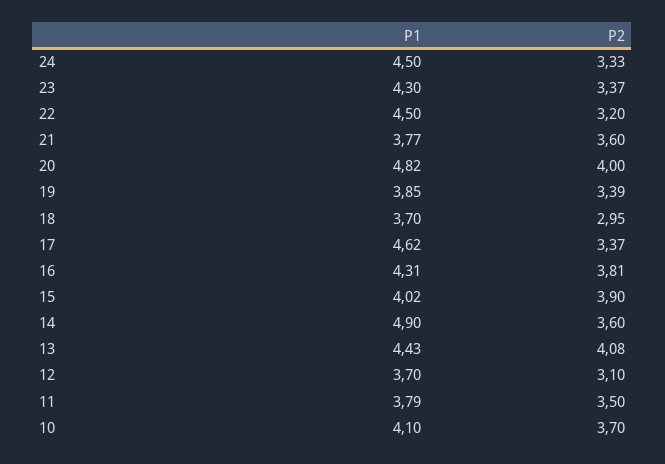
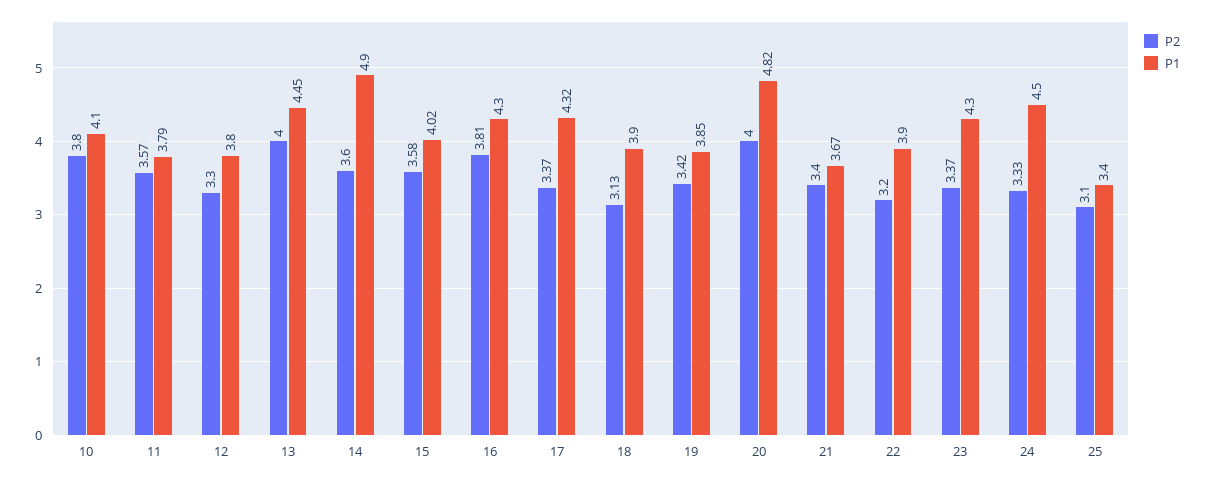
  {
    "P1": {
      "24": 4.5,
      "23": 4.3,
-     "22": 4.5,
+     "22": 3.9,
-     "21": 3.77,
+     "21": 3.67,
      "20": 4.82,
      "19": 3.85,
-     "18": 3.7,
+     "18": 3.9,
-     "17": 4.62,
+     "17": 4.32,
-     "16": 4.31,
+     "16": 4.3,
      "15": 4.02,
      "14": 4.9,
-     "13": 4.43,
+     "13": 4.45,
-     "12": 3.7,
+     "12": 3.8,
      "11": 3.79,
-     "10": 4.1
+     "10": 4.1,
+     "25": 3.4
    },
    "P2": {
      "24": 3.33,
      "23": 3.37,
      "22": 3.2,
-     "21": 3.6,
+     "21": 3.4,
      "20": 4,
-     "19": 3.39,
+     "19": 3.42,
-     "18": 2.95,
+     "18": 3.13,
      "17": 3.37,
      "16": 3.81,
-     "15": 3.9,
+     "15": 3.58,
      "14": 3.6,
-     "13": 4.08,
+     "13": 4,
-     "12": 3.1,
+     "12": 3.3,
-     "11": 3.5,
+     "11": 3.57,
-     "10": 3.7
+     "10": 3.8,
+     "25": 3.1
    }
  }

